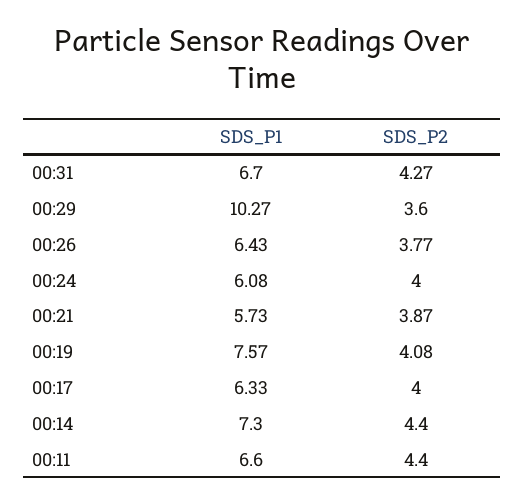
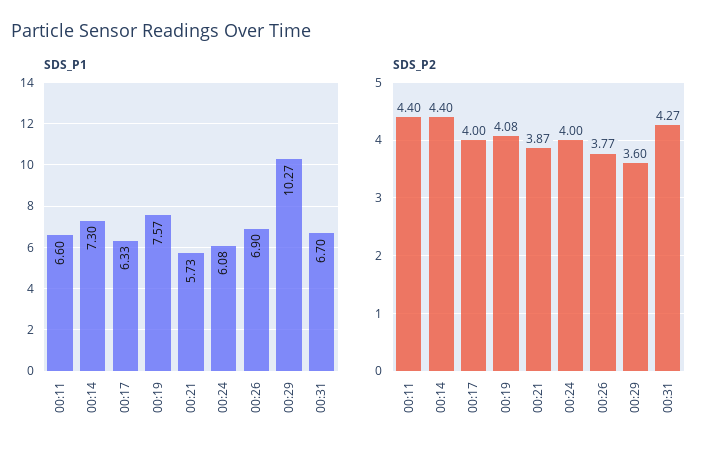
  {
    "SDS_P1": {
      "00:31": 6.7,
      "00:29": 10.27,
-     "00:26": 6.43,
+     "00:26": 6.9,
      "00:24": 6.08,
      "00:21": 5.73,
      "00:19": 7.57,
      "00:17": 6.33,
      "00:14": 7.3,
      "00:11": 6.6
    },
    "SDS_P2": {
      "00:31": 4.27,
      "00:29": 3.6,
      "00:26": 3.77,
      "00:24": 4,
      "00:21": 3.87,
      "00:19": 4.08,
      "00:17": 4,
      "00:14": 4.4,
      "00:11": 4.4
    }
  }

